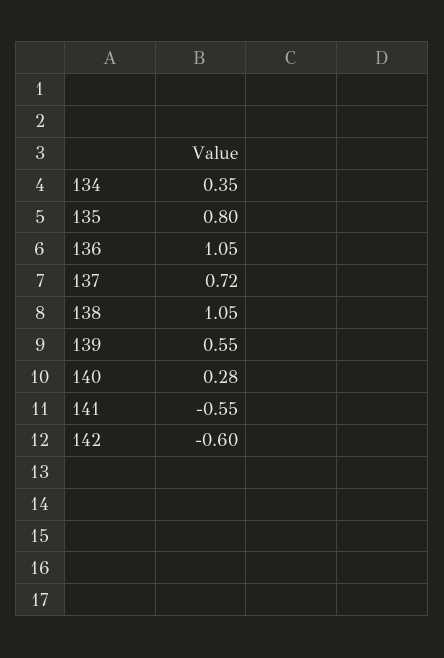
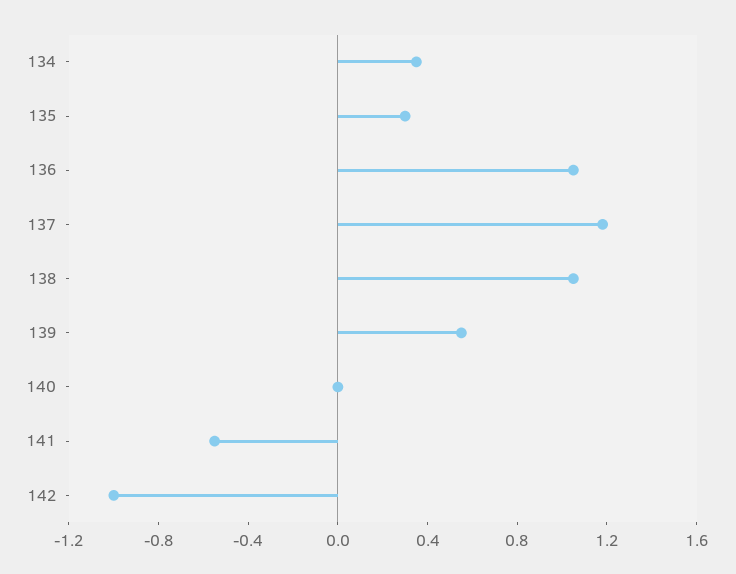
  {
    "134": 0.35,
-   "135": 0.8,
+   "135": 0.3,
    "136": 1.05,
-   "137": 0.72,
+   "137": 1.2,
    "138": 1.05,
    "139": 0.55,
-   "140": 0.28,
+   "140": 0,
    "141": -0.55,
-   "142": -0.6
+   "142": -1
  }

